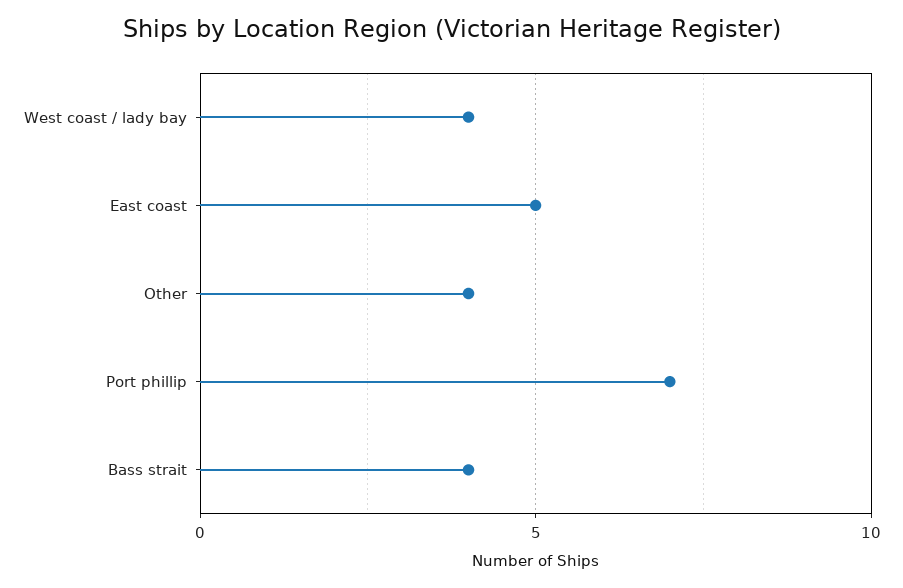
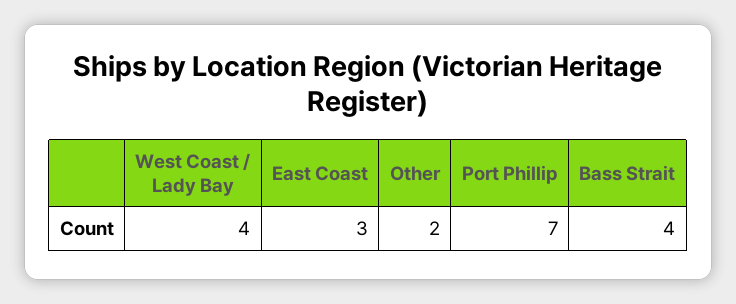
  {
    "West coast / lady bay": 4,
-   "East coast": 5,
+   "East coast": 3,
-   "Other": 4,
+   "Other": 2,
    "Port phillip": 7,
    "Bass strait": 4
  }

